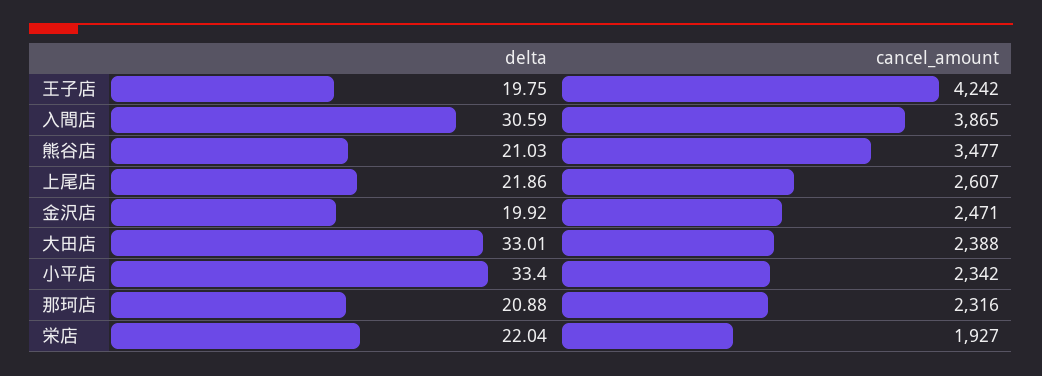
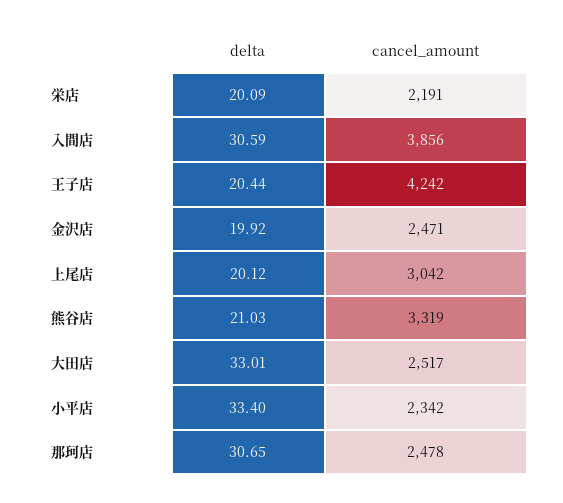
  {
    "delta": {
-     "王子店": 19.75,
+     "王子店": 20.44,
      "入間店": 30.59,
      "熊谷店": 21.03,
-     "上尾店": 21.86,
+     "上尾店": 20.12,
      "金沢店": 19.92,
      "大田店": 33.01,
      "小平店": 33.4,
-     "那珂店": 20.88,
+     "那珂店": 30.65,
-     "栄店": 22.04
+     "栄店": 20.09
    },
    "cancel_amount": {
      "王子店": 4242,
-     "入間店": 3865,
+     "入間店": 3856,
-     "熊谷店": 3477,
+     "熊谷店": 3319,
-     "上尾店": 2607,
+     "上尾店": 3042,
      "金沢店": 2471,
-     "大田店": 2388,
+     "大田店": 2517,
      "小平店": 2342,
-     "那珂店": 2316,
+     "那珂店": 2478,
-     "栄店": 1927
+     "栄店": 2191
    }
  }

